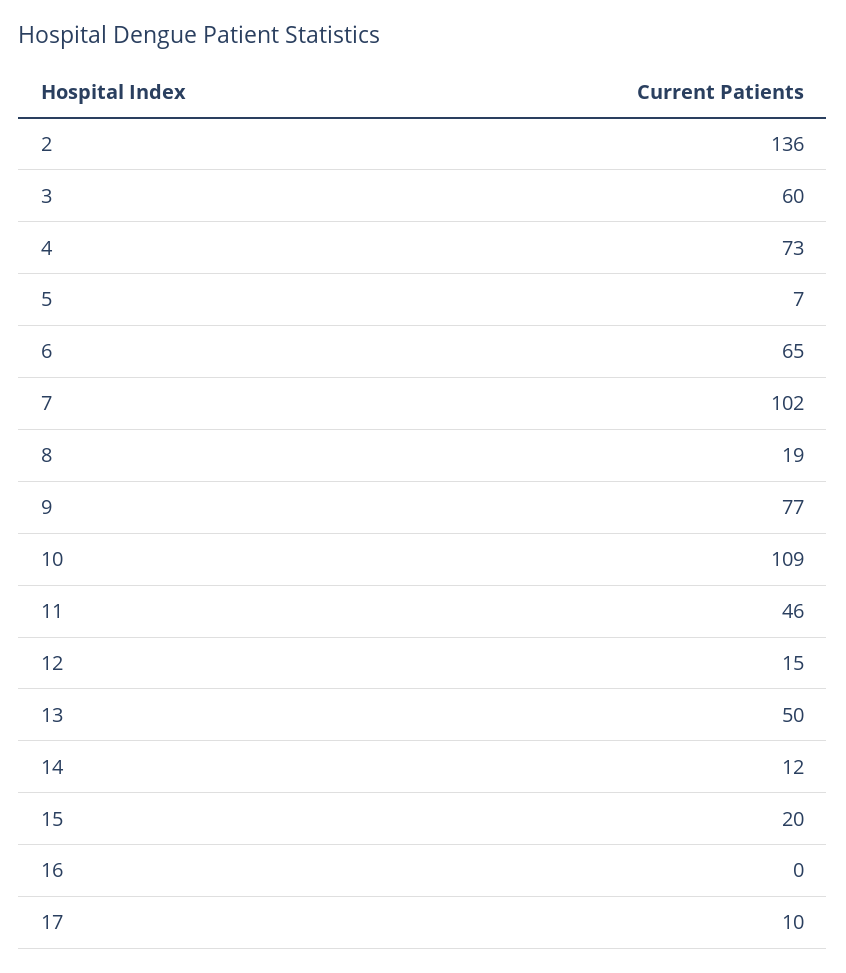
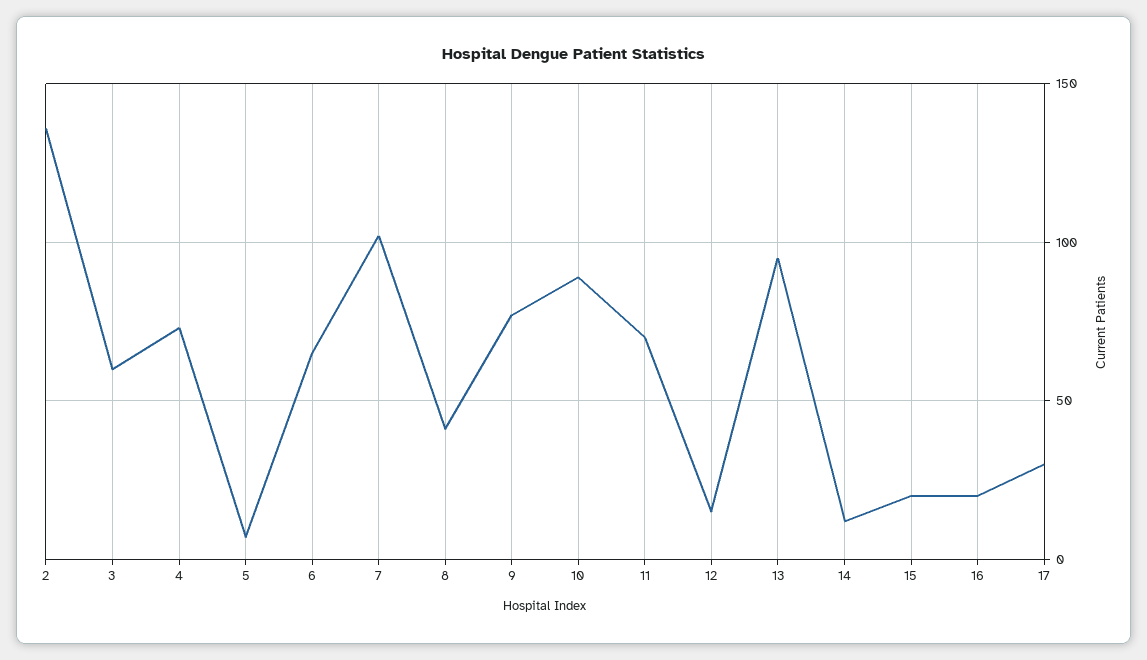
  {
    "2": 136,
    "3": 60,
    "4": 73,
    "5": 7,
    "6": 65,
    "7": 102,
-   "8": 19,
+   "8": 40,
    "9": 77,
-   "10": 109,
+   "10": 90,
-   "11": 46,
+   "11": 70,
    "12": 15,
-   "13": 50,
+   "13": 95,
    "14": 12,
    "15": 20,
-   "16": 0,
+   "16": 20,
-   "17": 10
+   "17": 30
  }

